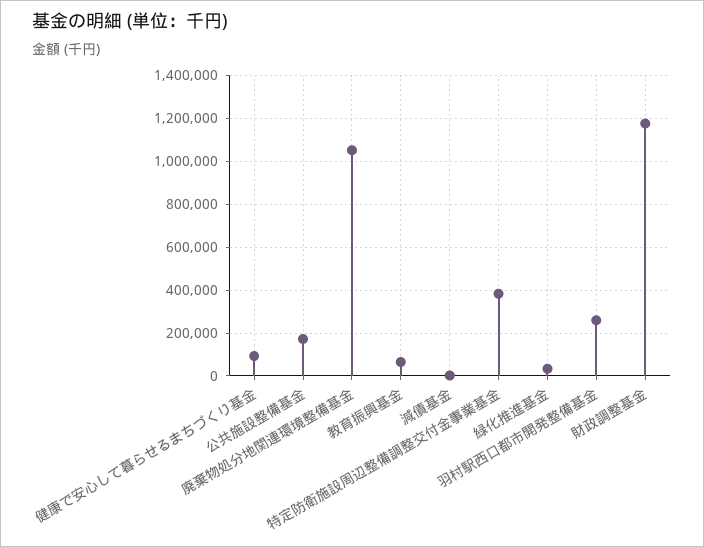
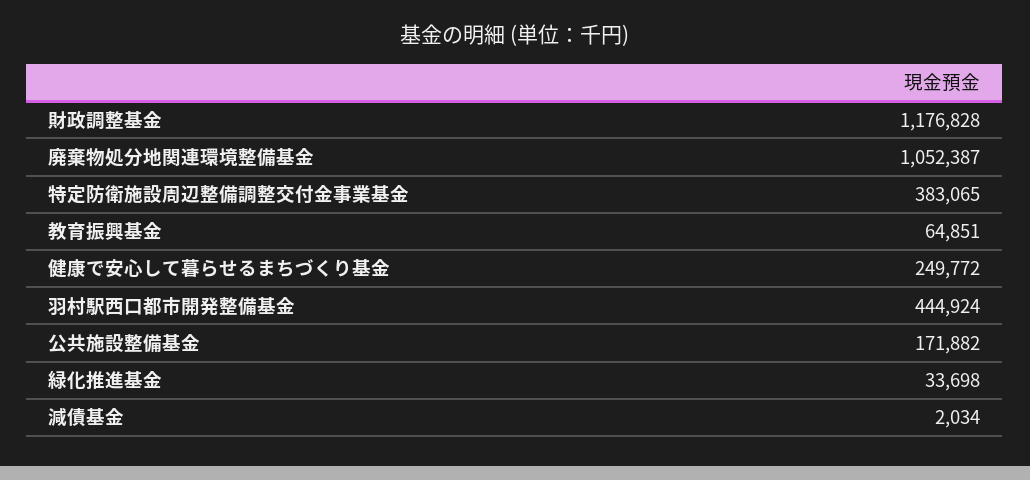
  {
-   "健康で安心して暮らせるまちづくり基金": 100000,
+   "健康で安心して暮らせるまちづくり基金": 249772,
    "公共施設整備基金": 171882,
    "廃棄物処分地関連環境整備基金": 1052387,
    "教育振興基金": 64851,
    "減債基金": 2034,
    "特定防衛施設周辺整備調整交付金事業基金": 383065,
    "緑化推進基金": 33698,
-   "羽村駅西口都市開発整備基金": 250000,
+   "羽村駅西口都市開発整備基金": 444924,
    "財政調整基金": 1176828
  }

